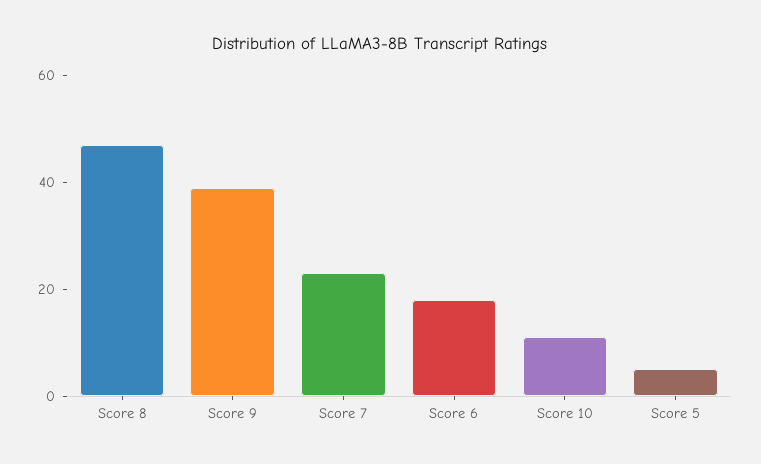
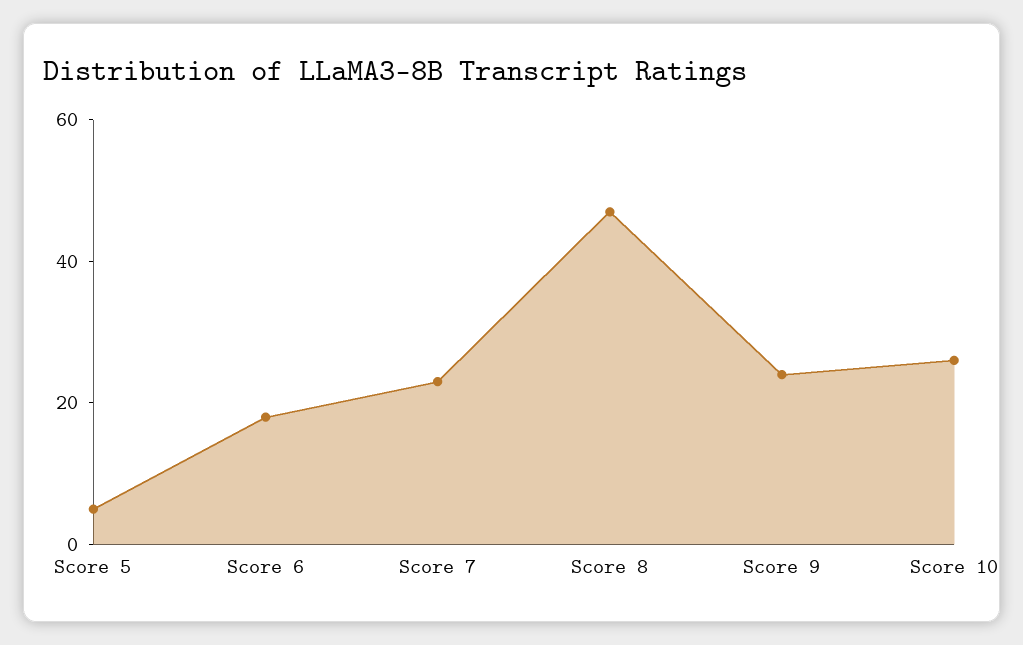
  {
    "Score 8": 45,
-   "Score 9": 40,
+   "Score 9": 25,
    "Score 7": 25,
    "Score 6": 20,
-   "Score 10": 10,
+   "Score 10": 25,
    "Score 5": 5
  }

